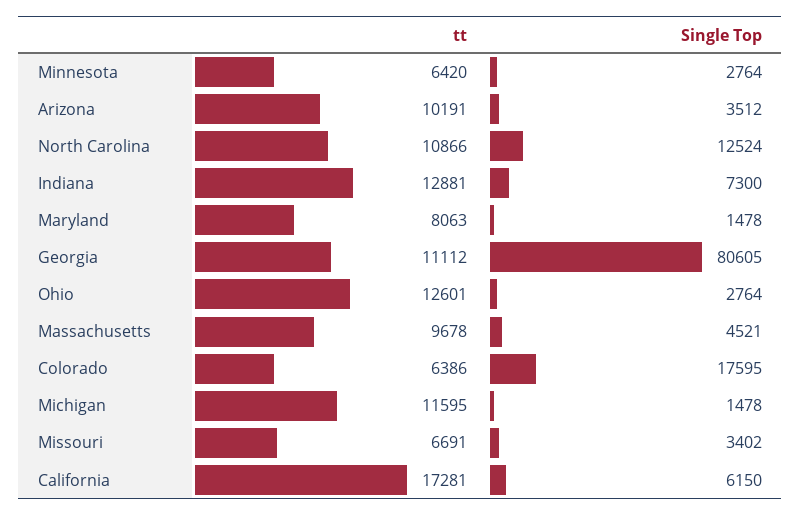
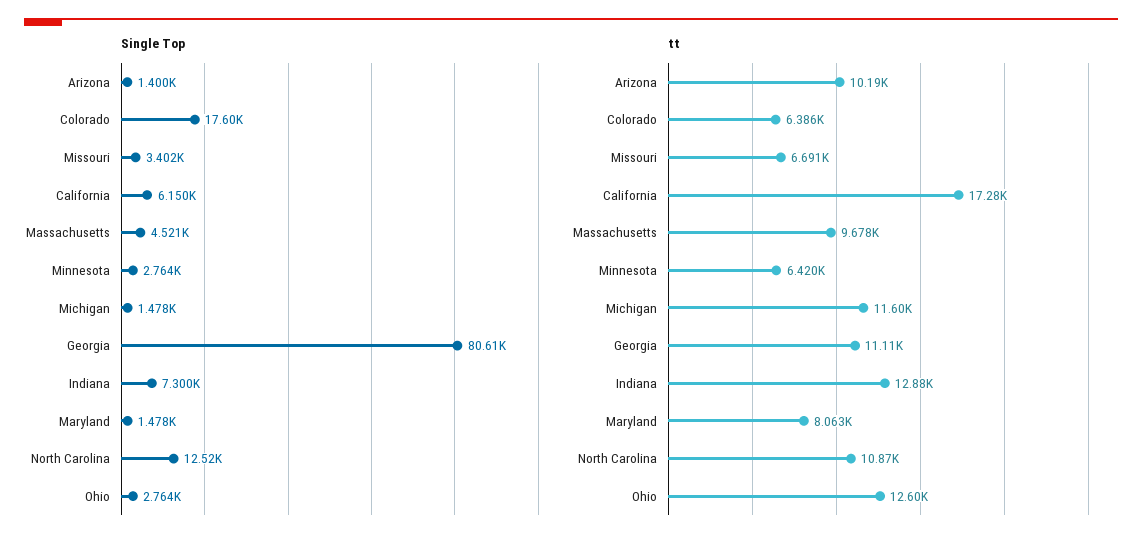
  {
    "tt": {
      "Minnesota": 6420,
      "Arizona": 10191,
      "North Carolina": 10866,
      "Indiana": 12881,
      "Maryland": 8063,
      "Georgia": 11112,
      "Ohio": 12601,
      "Massachusetts": 9678,
      "Colorado": 6386,
      "Michigan": 11595,
      "Missouri": 6691,
      "California": 17281
    },
    "Single Top": {
      "Minnesota": 2764,
-     "Arizona": 3512,
+     "Arizona": 1400,
      "North Carolina": 12524,
      "Indiana": 7300,
      "Maryland": 1478,
      "Georgia": 80605,
      "Ohio": 2764,
      "Massachusetts": 4521,
      "Colorado": 17595,
      "Michigan": 1478,
      "Missouri": 3402,
      "California": 6150
    }
  }

